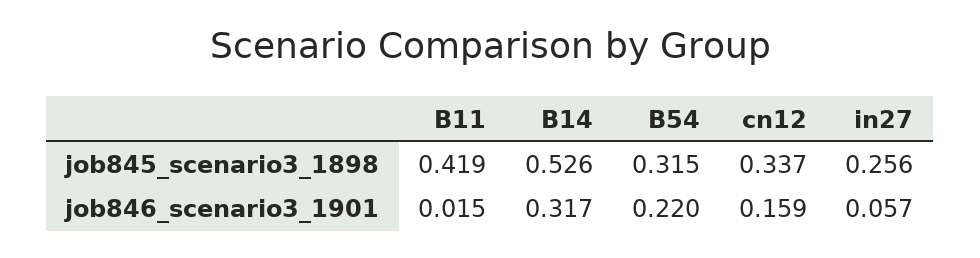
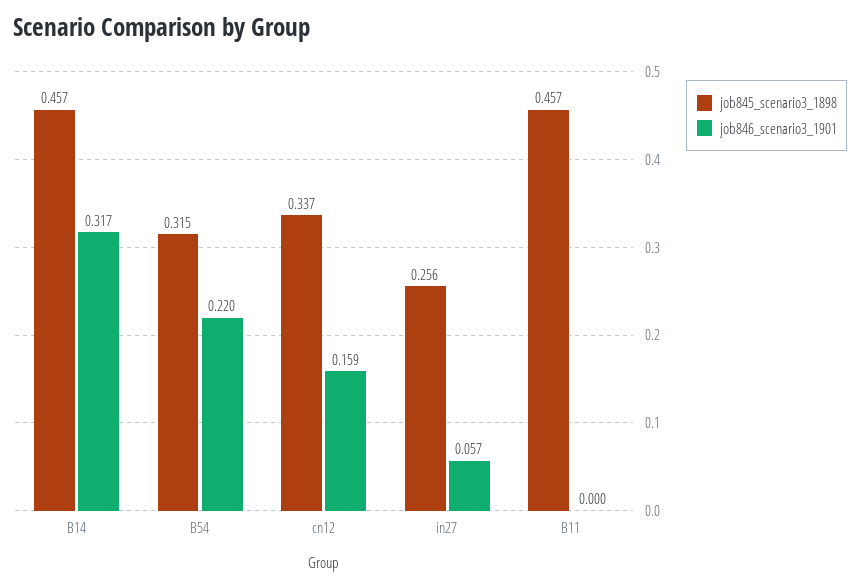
  {
    "job845_scenario3_1898": {
-     "B11": 0.419,
+     "B11": 0.457,
-     "B14": 0.526,
+     "B14": 0.457,
      "B54": 0.315,
      "cn12": 0.337,
      "in27": 0.256
    },
    "job846_scenario3_1901": {
-     "B11": 0.015,
+     "B11": 0,
      "B14": 0.317,
      "B54": 0.22,
      "cn12": 0.159,
      "in27": 0.057
    }
  }

